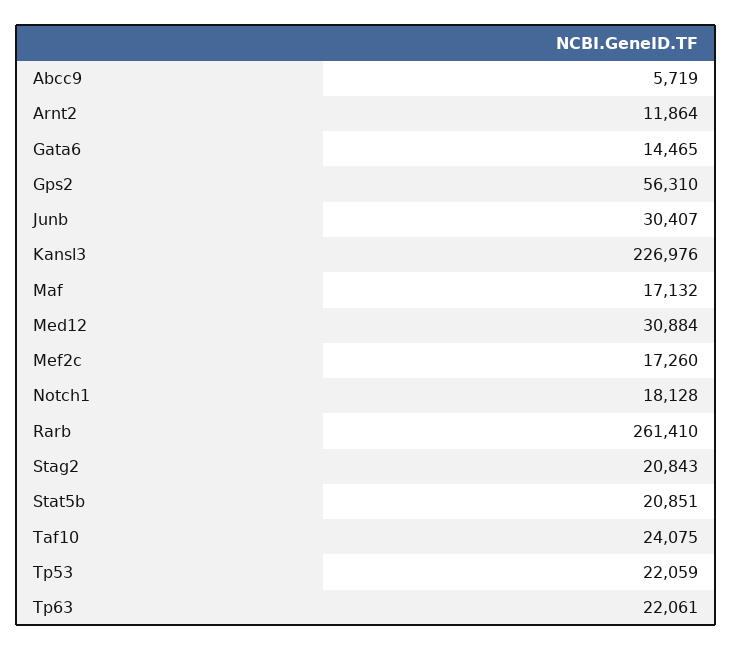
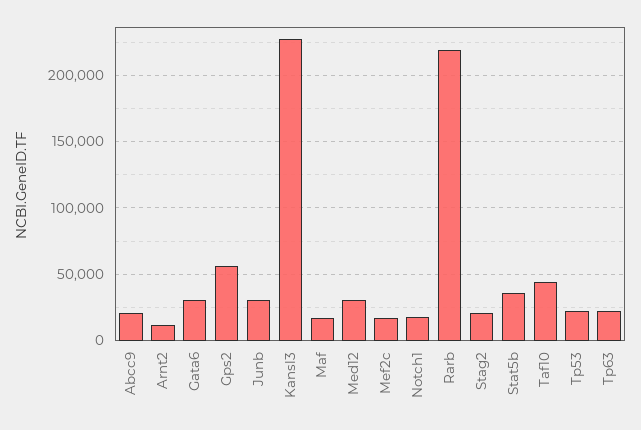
  {
-   "Abcc9": 5719,
+   "Abcc9": 20000,
    "Arnt2": 11864,
-   "Gata6": 14465,
+   "Gata6": 30000,
    "Gps2": 56310,
    "Junb": 30407,
    "Kansl3": 226976,
    "Maf": 17132,
    "Med12": 30884,
    "Mef2c": 17260,
    "Notch1": 18128,
-   "Rarb": 261410,
+   "Rarb": 220000,
    "Stag2": 20843,
-   "Stat5b": 20851,
+   "Stat5b": 35000,
-   "Taf10": 24075,
+   "Taf10": 45000,
    "Tp53": 22059,
    "Tp63": 22061
  }

